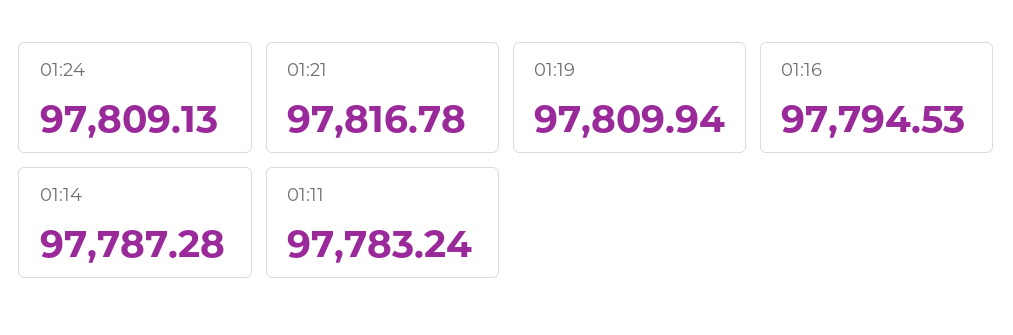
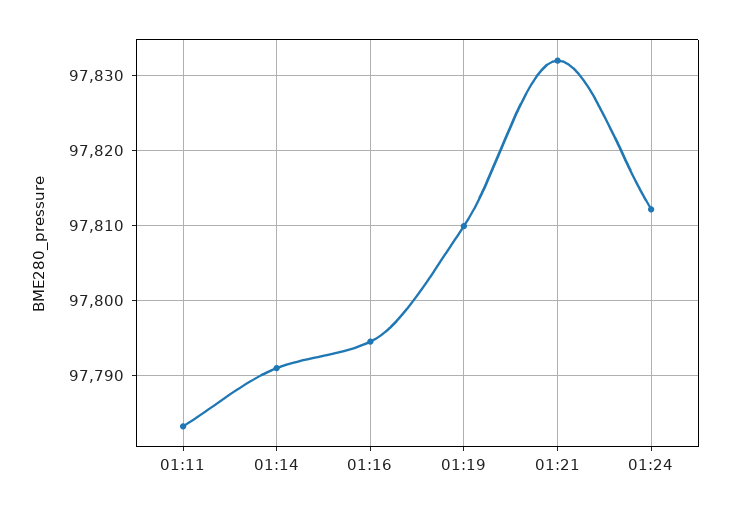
  {
-   "01:24": 97809.13,
+   "01:24": 97812,
-   "01:21": 97816.78,
+   "01:21": 97832,
    "01:19": 97809.94,
    "01:16": 97794.53,
-   "01:14": 97787.28,
+   "01:14": 97791,
    "01:11": 97783.24
  }

